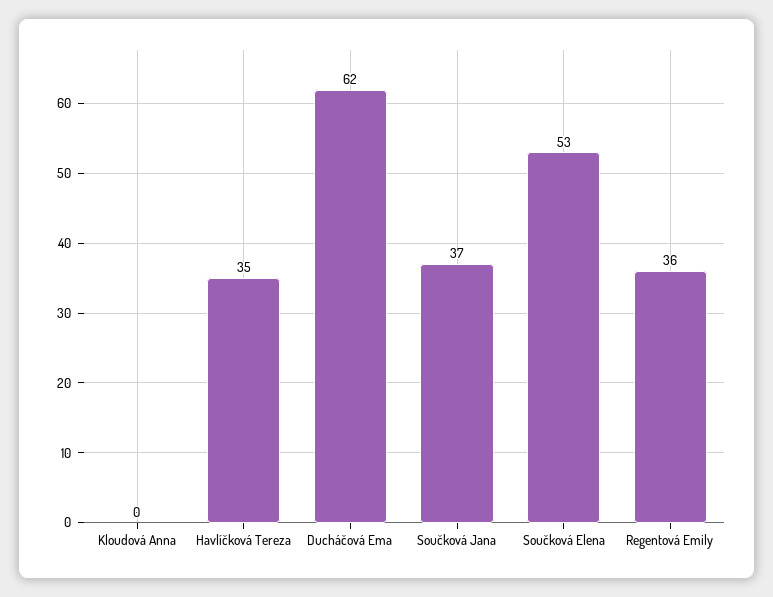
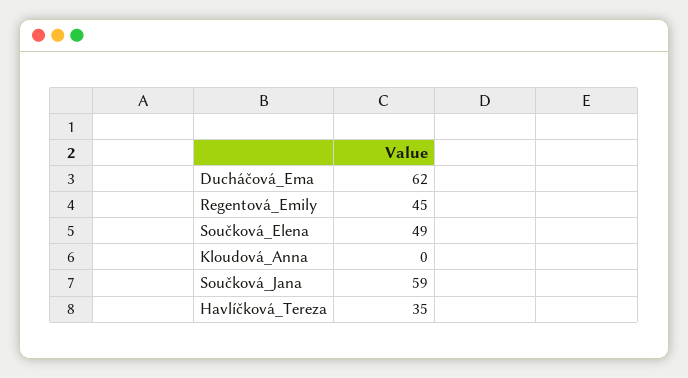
  {
    "Kloudová Anna": 0,
    "Havlíčková Tereza": 35,
    "Ducháčová Ema": 62,
-   "Součková Jana": 37,
+   "Součková Jana": 59,
-   "Součková Elena": 53,
+   "Součková Elena": 49,
-   "Regentová Emily": 36
+   "Regentová Emily": 45
  }

